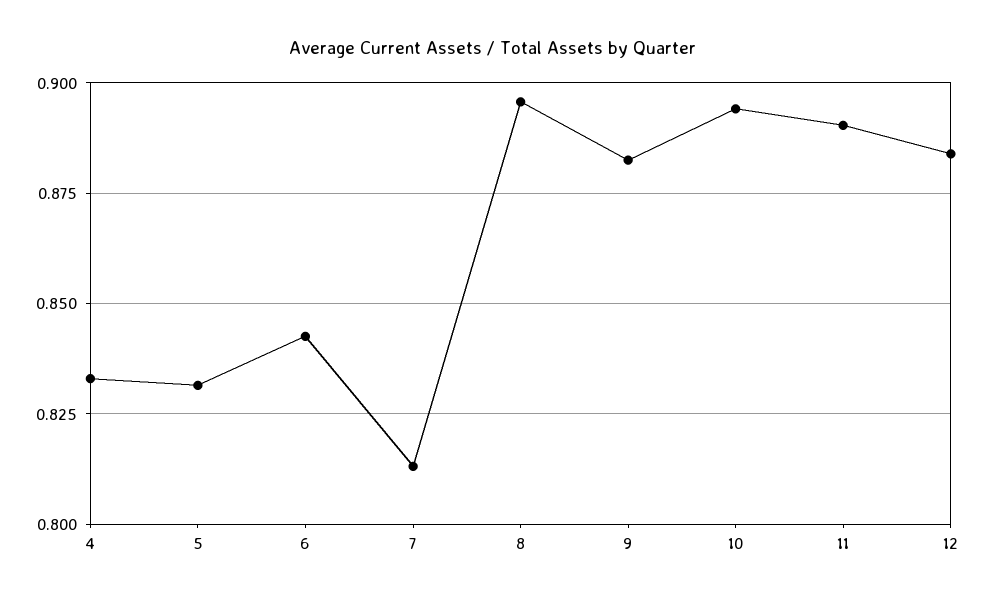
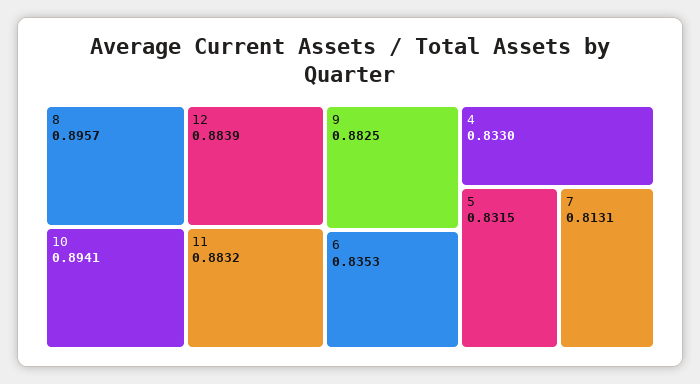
  {
    "4": 0.833,
    "5": 0.8315,
-   "6": 0.8425,
+   "6": 0.8353,
    "7": 0.8131,
    "8": 0.8957,
    "9": 0.8825,
    "10": 0.8941,
-   "11": 0.89,
+   "11": 0.8832,
    "12": 0.8839
  }

